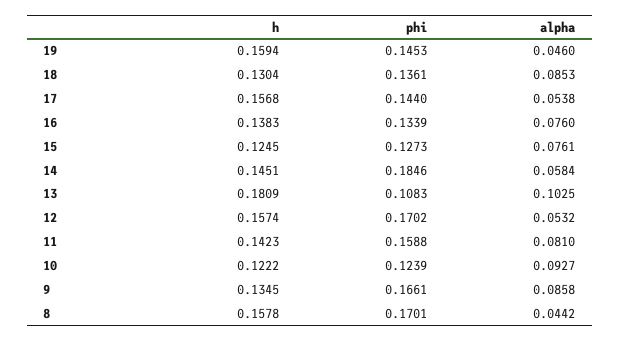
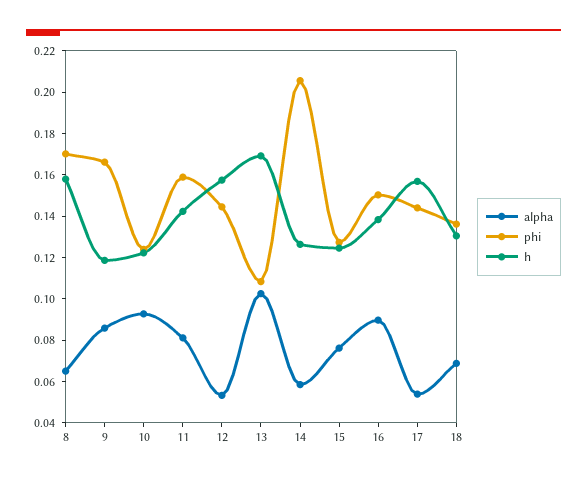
  {
    "h": {
-     "19": 0.1594,
      "18": 0.1304,
      "17": 0.1568,
      "16": 0.1383,
      "15": 0.1245,
-     "14": 0.1451,
+     "14": 0.125,
-     "13": 0.1809,
+     "13": 0.17,
      "12": 0.1574,
      "11": 0.1423,
      "10": 0.1222,
-     "9": 0.1345,
+     "9": 0.12,
      "8": 0.1578
    },
    "phi": {
-     "19": 0.1453,
      "18": 0.1361,
      "17": 0.144,
-     "16": 0.1339,
+     "16": 0.15,
      "15": 0.1273,
-     "14": 0.1846,
+     "14": 0.205,
      "13": 0.1083,
-     "12": 0.1702,
+     "12": 0.145,
      "11": 0.1588,
      "10": 0.1239,
      "9": 0.1661,
      "8": 0.1701
    },
    "alpha": {
-     "19": 0.046,
-     "18": 0.0853,
+     "18": 0.07,
      "17": 0.0538,
-     "16": 0.076,
+     "16": 0.09,
      "15": 0.0761,
      "14": 0.0584,
      "13": 0.1025,
      "12": 0.0532,
      "11": 0.081,
      "10": 0.0927,
      "9": 0.0858,
-     "8": 0.0442
+     "8": 0.065
    }
  }

